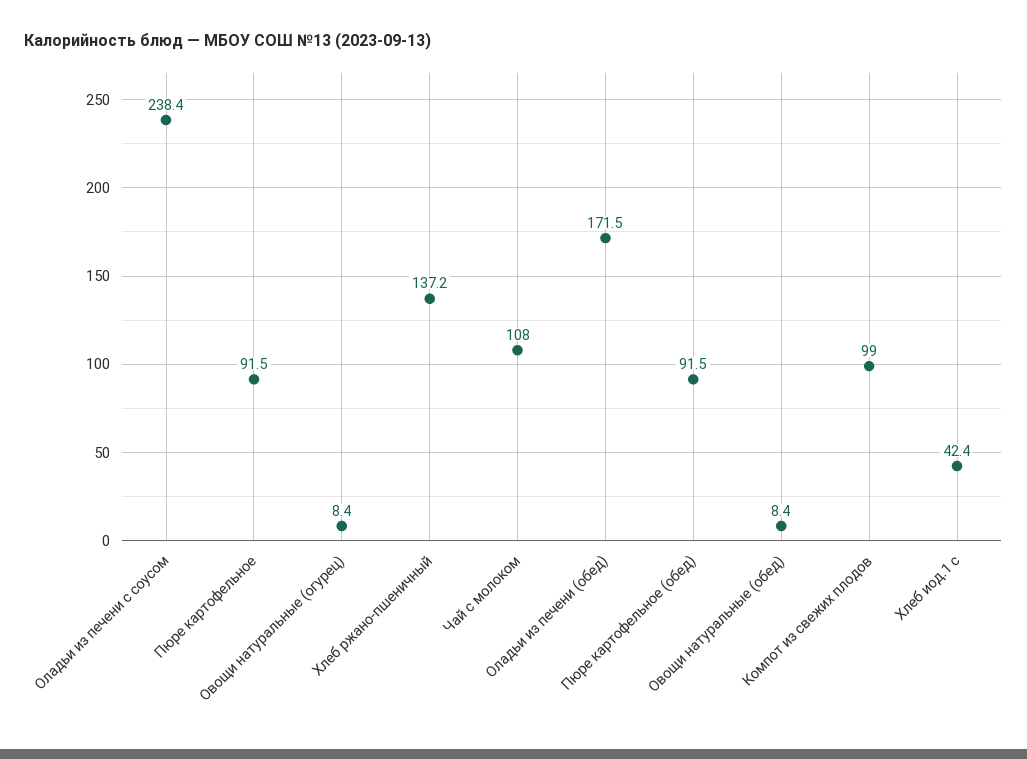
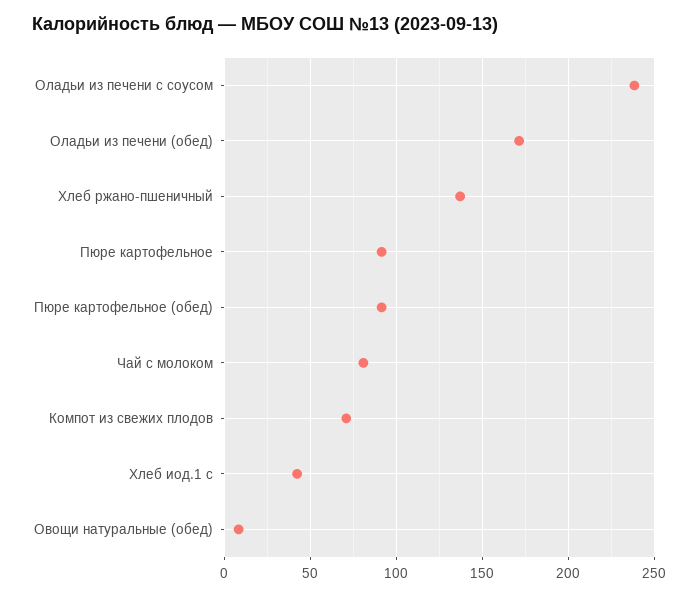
  {
    "Оладьи из печени с соусом": 238.4,
    "Пюре картофельное": 91.5,
-   "Овощи натуральные (огурец)": 8.4,
    "Хлеб ржано-пшеничный": 137.2,
-   "Чай с молоком": 108,
+   "Чай с молоком": 80,
    "Оладьи из печени (обед)": 171.5,
    "Пюре картофельное (обед)": 91.5,
    "Овощи натуральные (обед)": 8.4,
-   "Компот из свежих плодов": 99,
+   "Компот из свежих плодов": 70,
    "Хлеб иод.1 с": 42.4
  }

